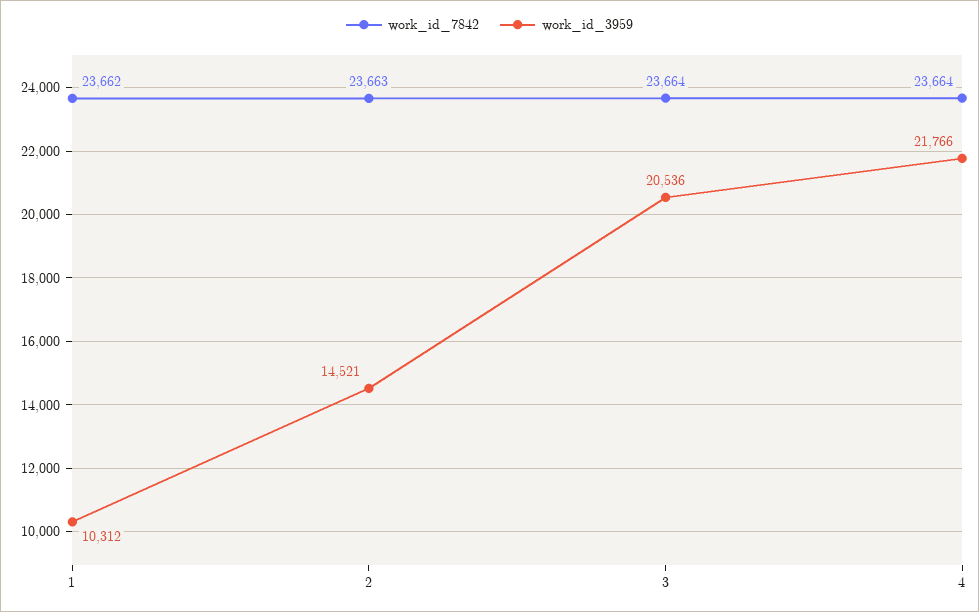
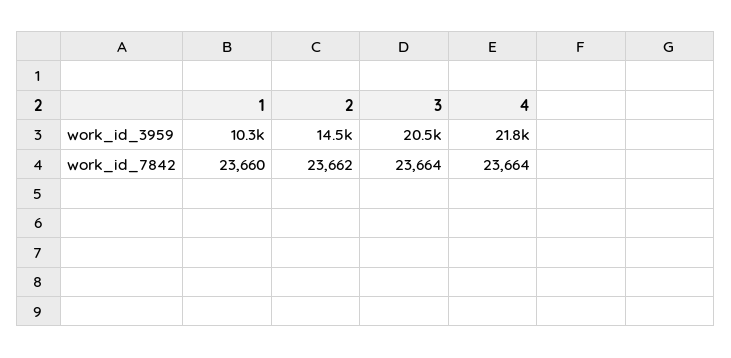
  {
    "work_id_7842": {
-     "1": 23662,
+     "1": 23660,
-     "2": 23663,
+     "2": 23662,
      "3": 23664,
      "4": 23664
    },
    "work_id_3959": {
      "1": 10312,
      "2": 14521,
      "3": 20536,
      "4": 21766
    }
  }

